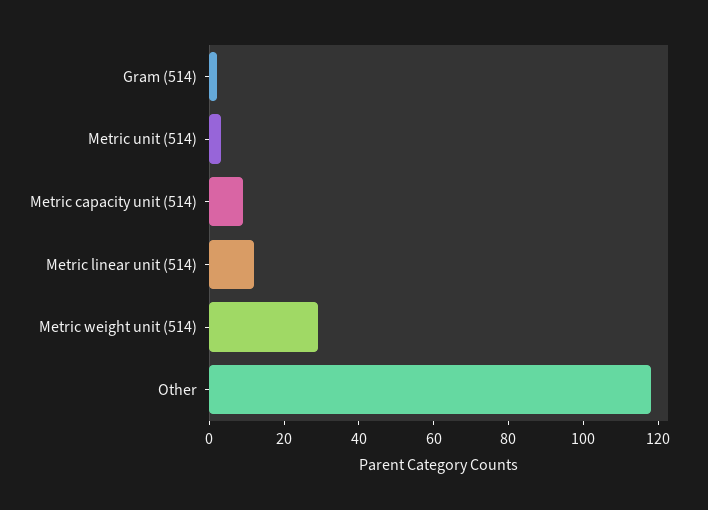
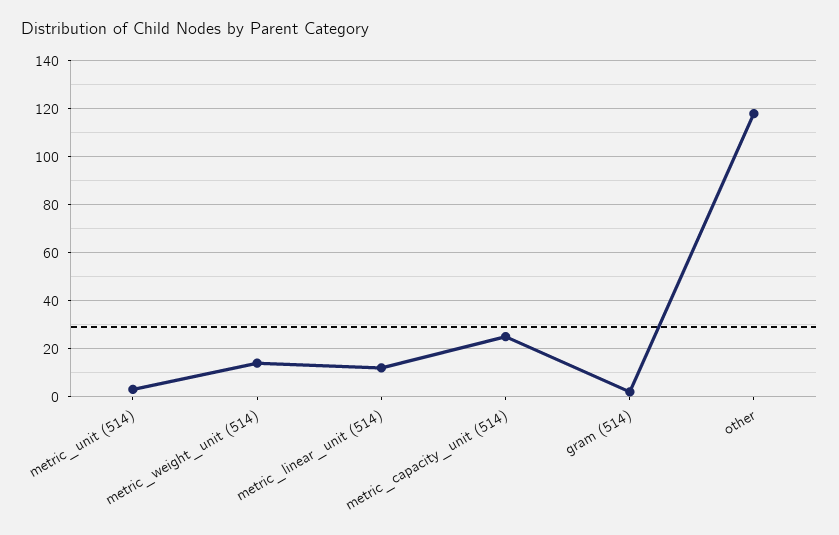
  {
    "Gram (514)": 0,
    "Metric unit (514)": 5,
-   "Metric capacity unit (514)": 10,
+   "Metric capacity unit (514)": 25,
    "Metric linear unit (514)": 10,
-   "Metric weight unit (514)": 30,
+   "Metric weight unit (514)": 15,
    "Other": 120
  }

